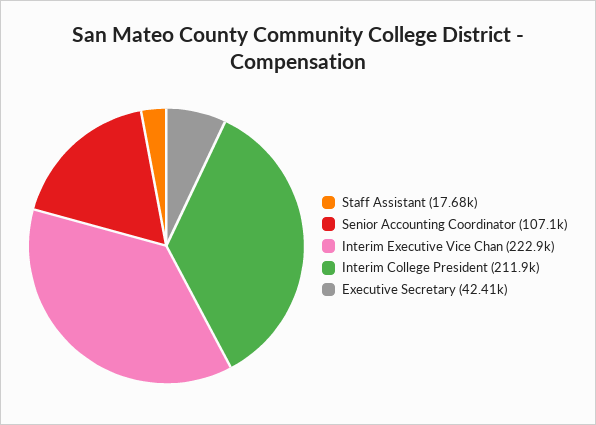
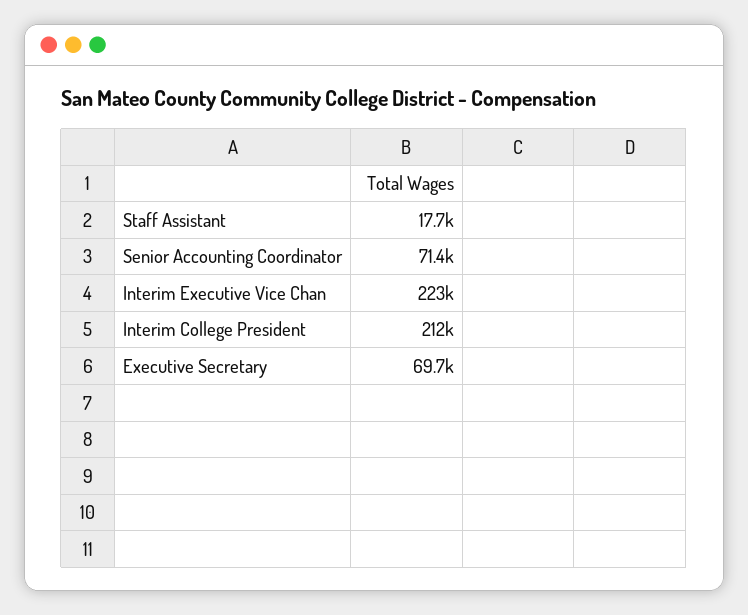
  {
    "Staff Assistant": 17680,
-   "Senior Accounting Coordinator": 107100,
+   "Senior Accounting Coordinator": 71400,
    "Interim Executive Vice Chan": 222900,
    "Interim College President": 211900,
-   "Executive Secretary": 42410
+   "Executive Secretary": 69700
  }

